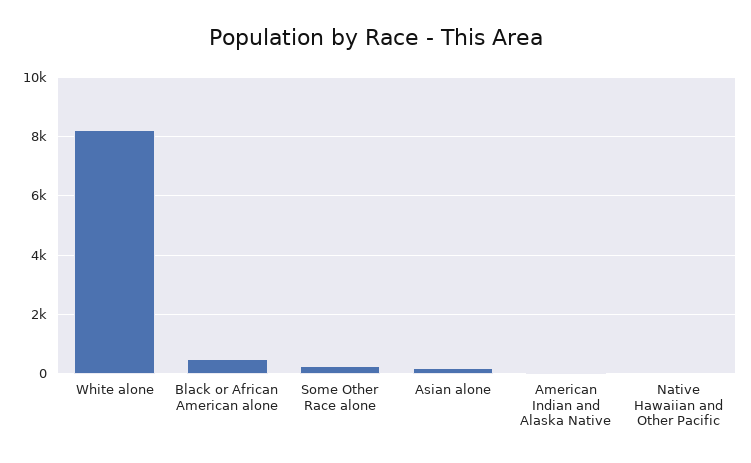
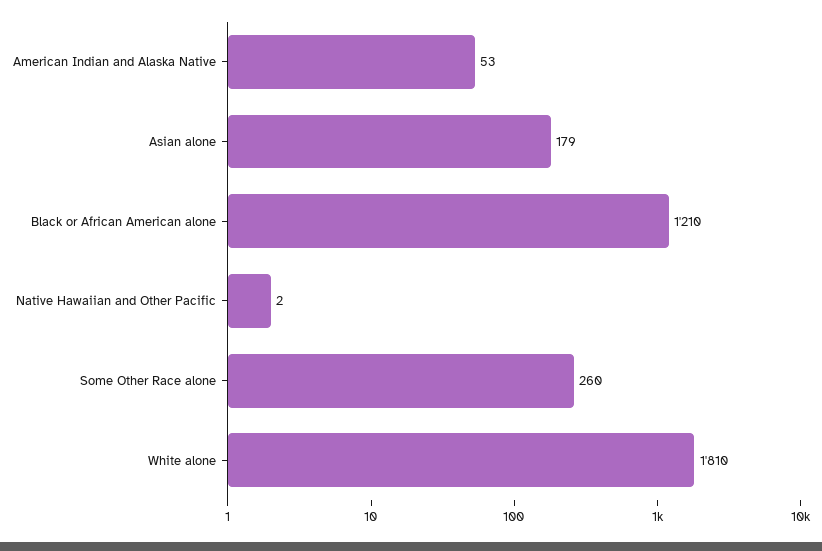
  {
-   "White alone": 8250,
+   "White alone": 1810,
-   "Black or African American alone": 500,
+   "Black or African American alone": 1210,
    "Some Other Race alone": 260,
    "Asian alone": 179,
    "American Indian and Alaska Native": 53,
    "Native Hawaiian and Other Pacific": 2
  }

